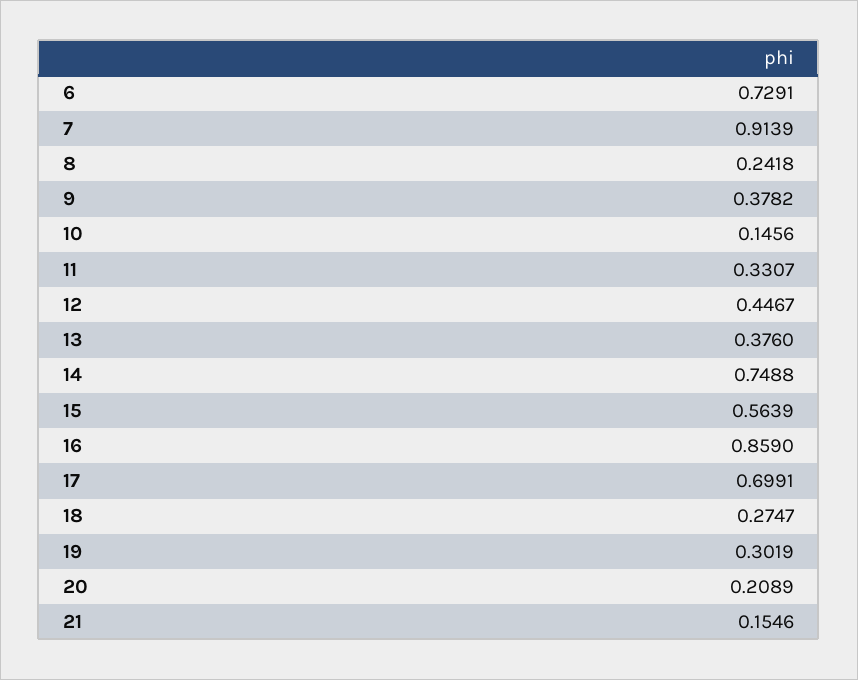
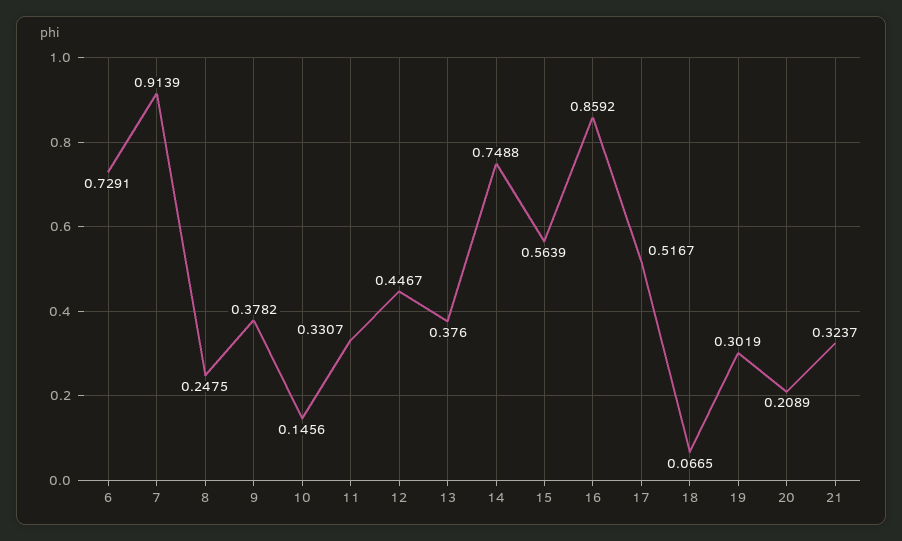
  {
    "6": 0.7291,
    "7": 0.9139,
-   "8": 0.2418,
+   "8": 0.2475,
    "9": 0.3782,
    "10": 0.1456,
    "11": 0.3307,
    "12": 0.4467,
    "13": 0.376,
    "14": 0.7488,
    "15": 0.5639,
-   "16": 0.859,
+   "16": 0.8592,
-   "17": 0.6991,
+   "17": 0.5167,
-   "18": 0.2747,
+   "18": 0.0665,
    "19": 0.3019,
    "20": 0.2089,
-   "21": 0.1546
+   "21": 0.3237
  }

